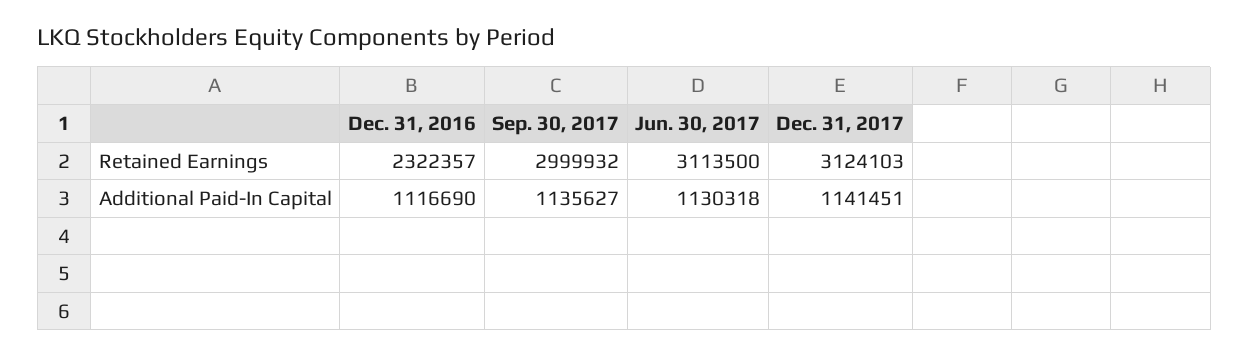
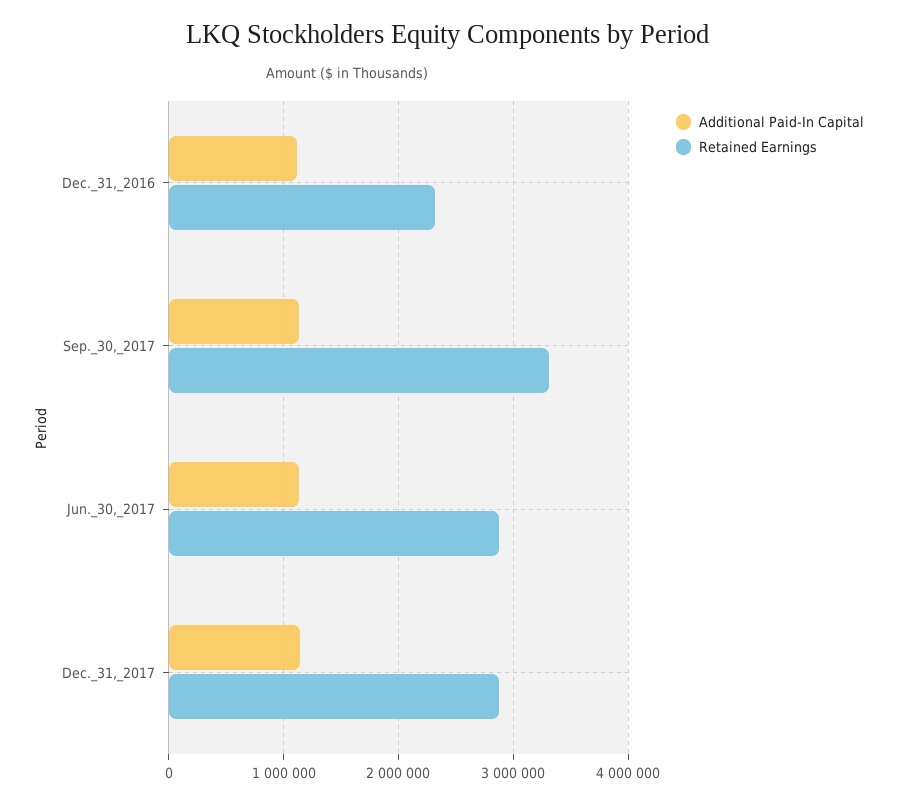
  {
    "Retained Earnings": {
      "Dec. 31, 2016": 2322357,
-     "Sep. 30, 2017": 2999932,
+     "Sep. 30, 2017": 3300000,
-     "Jun. 30, 2017": 3113500,
+     "Jun. 30, 2017": 2900000,
-     "Dec. 31, 2017": 3124103
+     "Dec. 31, 2017": 2900000
    },
    "Additional Paid-In Capital": {
      "Dec. 31, 2016": 1116690,
      "Sep. 30, 2017": 1135627,
      "Jun. 30, 2017": 1130318,
      "Dec. 31, 2017": 1141451
    }
  }

